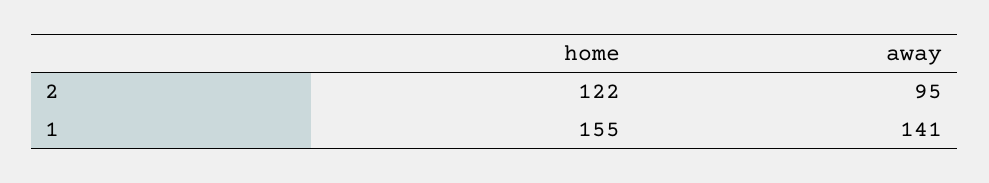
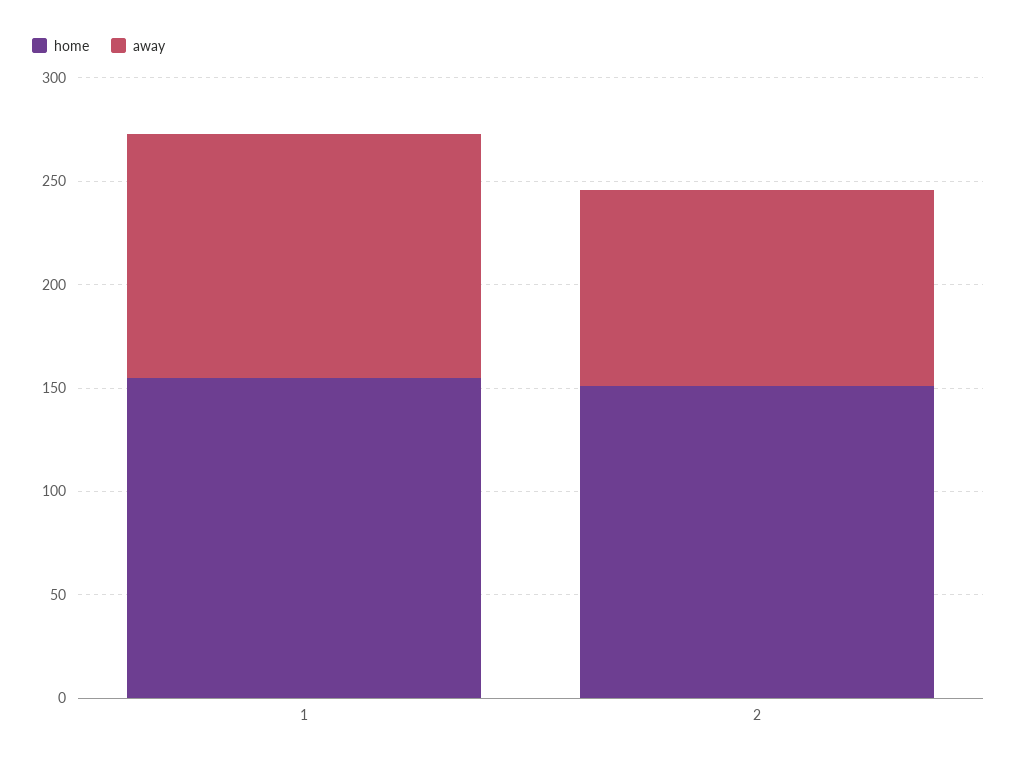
  {
    "home": {
-     "2": 122,
+     "2": 150,
      "1": 155
    },
    "away": {
      "2": 95,
-     "1": 141
+     "1": 120
    }
  }

